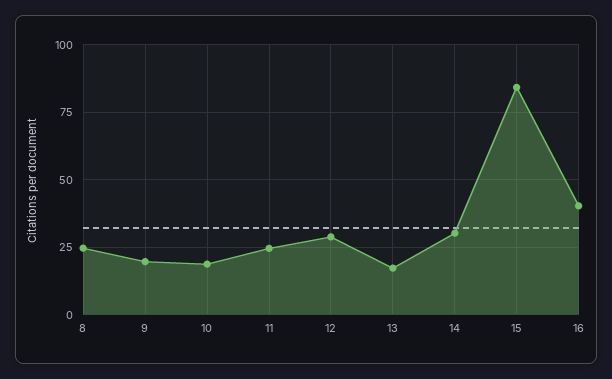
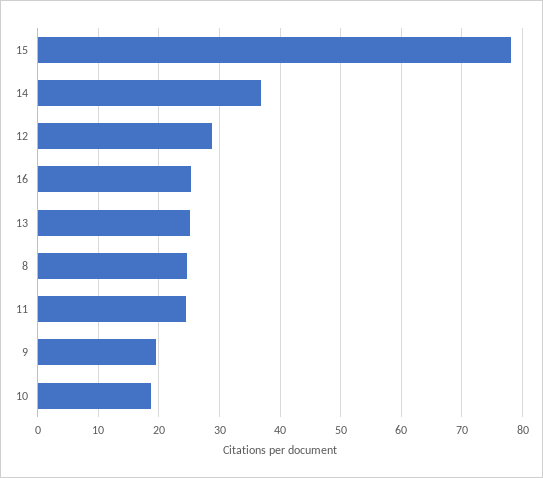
  {
    "8": 25,
    "9": 20,
    "10": 19,
    "11": 25,
    "12": 29,
-   "13": 17.5,
+   "13": 25,
-   "14": 30,
+   "14": 37,
-   "15": 85,
+   "15": 78,
-   "16": 40
+   "16": 25
  }

